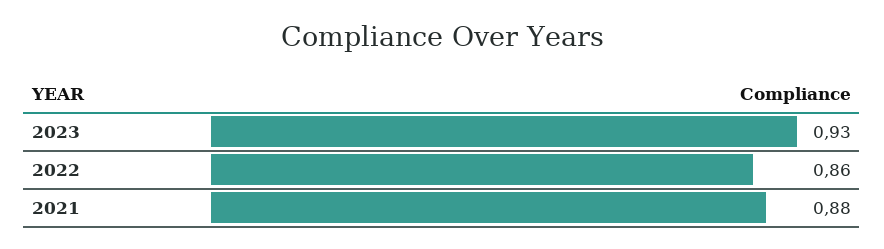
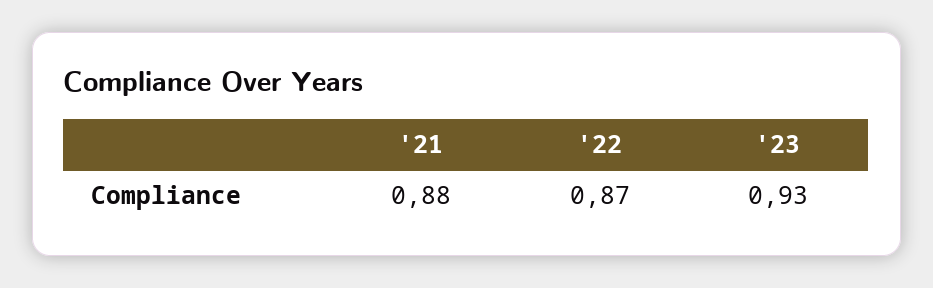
  {
    "2023": 0.93,
-   "2022": 0.86,
+   "2022": 0.87,
    "2021": 0.88
  }

